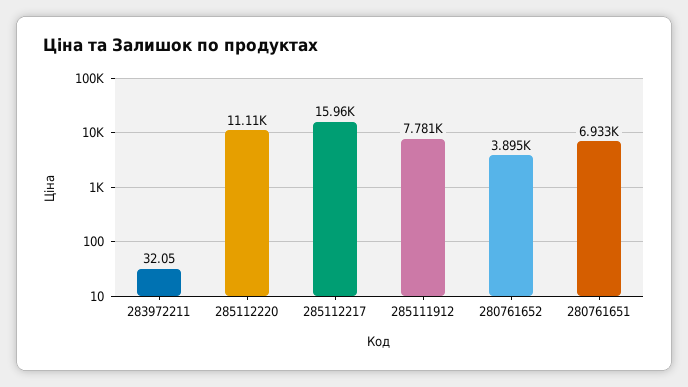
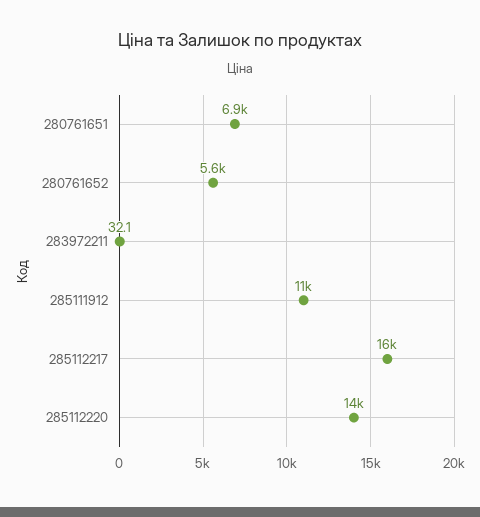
  {
    "283972211": 32.05,
-   "285112220": 11110,
+   "285112220": 14000,
    "285112217": 15960,
-   "285111912": 7781,
+   "285111912": 11000,
-   "280761652": 3895,
+   "280761652": 5600,
    "280761651": 6933
  }

